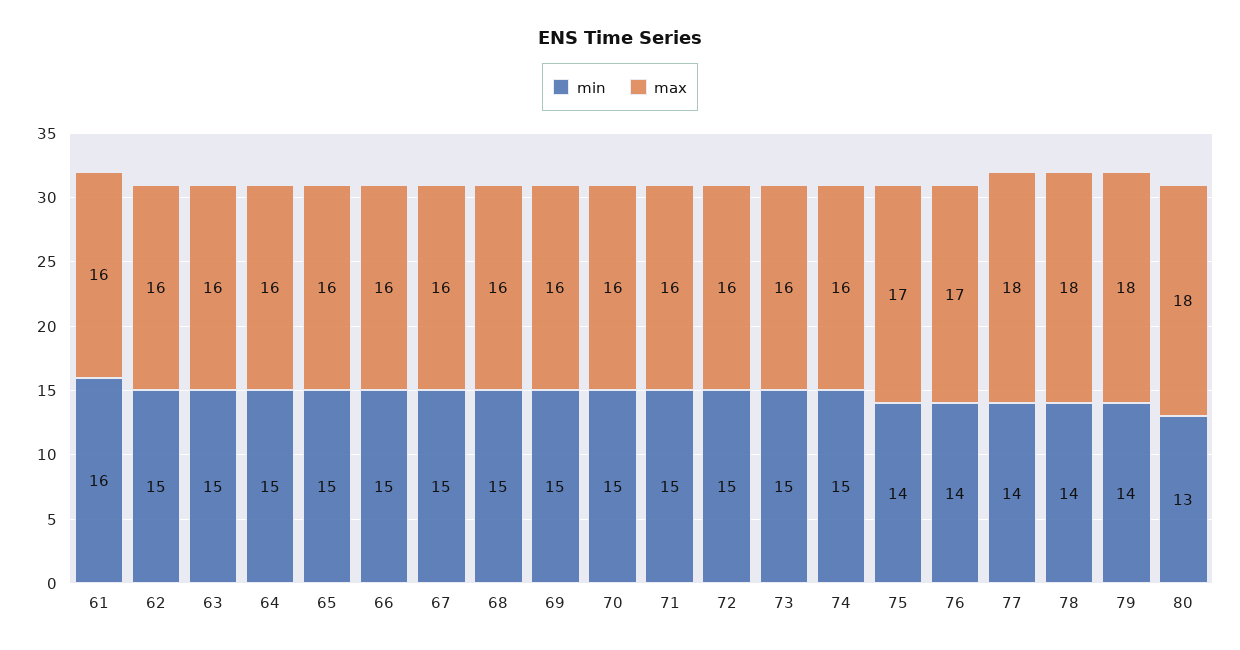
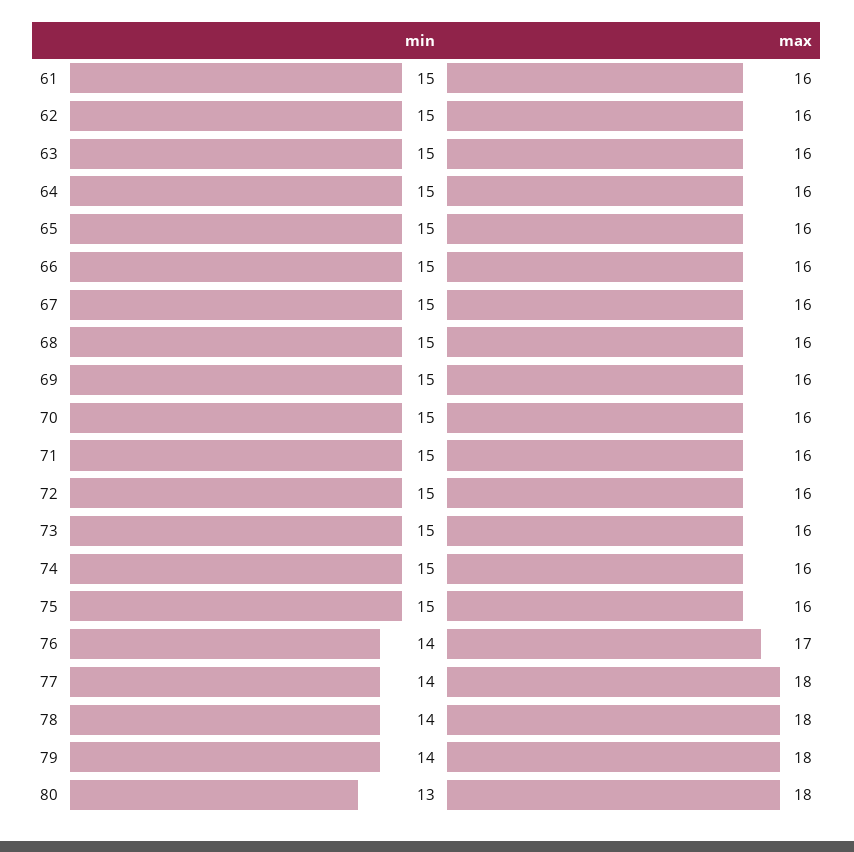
  {
    "min": {
-     "61": 16,
+     "61": 15,
      "62": 15,
      "63": 15,
      "64": 15,
      "65": 15,
      "66": 15,
      "67": 15,
      "68": 15,
      "69": 15,
      "70": 15,
      "71": 15,
      "72": 15,
      "73": 15,
      "74": 15,
-     "75": 14,
+     "75": 15,
      "76": 14,
      "77": 14,
      "78": 14,
      "79": 14,
      "80": 13
    },
    "max": {
      "61": 16,
      "62": 16,
      "63": 16,
      "64": 16,
      "65": 16,
      "66": 16,
      "67": 16,
      "68": 16,
      "69": 16,
      "70": 16,
      "71": 16,
      "72": 16,
      "73": 16,
      "74": 16,
-     "75": 17,
+     "75": 16,
      "76": 17,
      "77": 18,
      "78": 18,
      "79": 18,
      "80": 18
    }
  }

